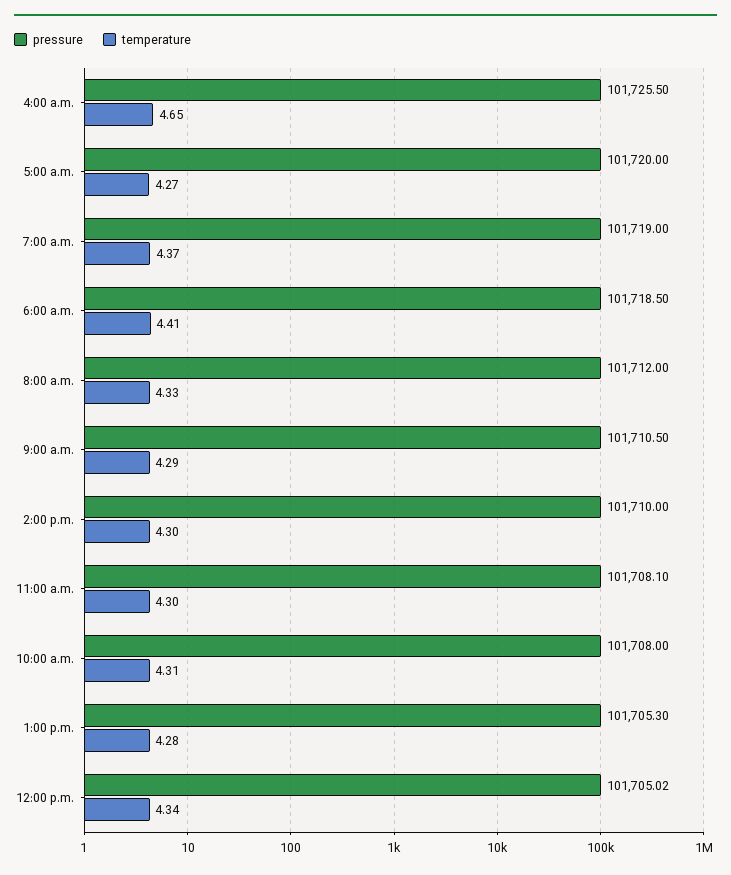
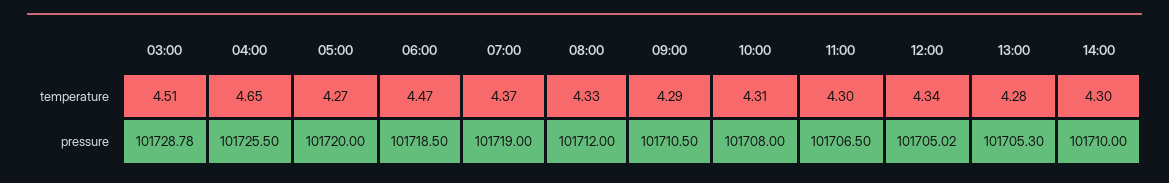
  {
    "pressure": {
      "4:00 a.m.": 101725.5,
      "5:00 a.m.": 101720,
      "7:00 a.m.": 101719,
      "6:00 a.m.": 101718.5,
      "8:00 a.m.": 101712,
      "9:00 a.m.": 101710.5,
      "2:00 p.m.": 101710,
-     "11:00 a.m.": 101708.1,
+     "11:00 a.m.": 101706.5,
      "10:00 a.m.": 101708,
      "1:00 p.m.": 101705.3,
-     "12:00 p.m.": 101705.02
+     "12:00 p.m.": 101705.02,
+     "03:00": 101728.78
    },
    "temperature": {
      "4:00 a.m.": 4.65,
      "5:00 a.m.": 4.27,
      "7:00 a.m.": 4.37,
-     "6:00 a.m.": 4.41,
+     "6:00 a.m.": 4.47,
      "8:00 a.m.": 4.33,
      "9:00 a.m.": 4.29,
      "2:00 p.m.": 4.3,
      "11:00 a.m.": 4.3,
      "10:00 a.m.": 4.31,
      "1:00 p.m.": 4.28,
-     "12:00 p.m.": 4.34
+     "12:00 p.m.": 4.34,
+     "03:00": 4.51
    }
  }

